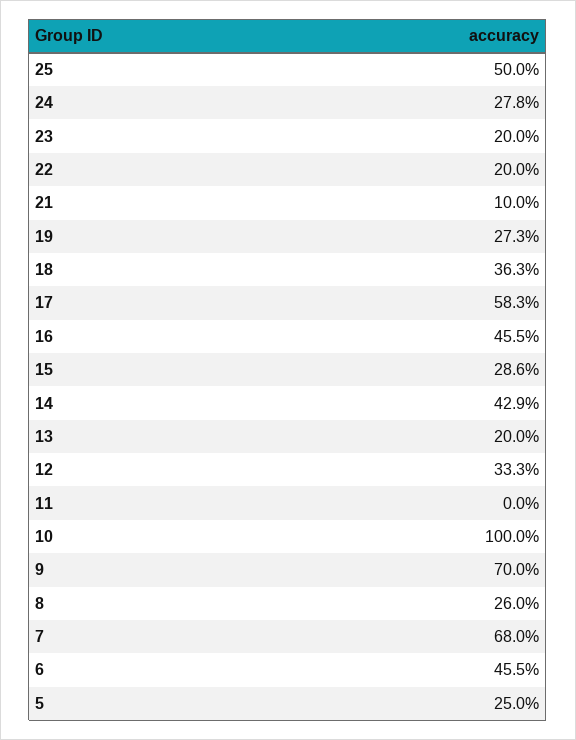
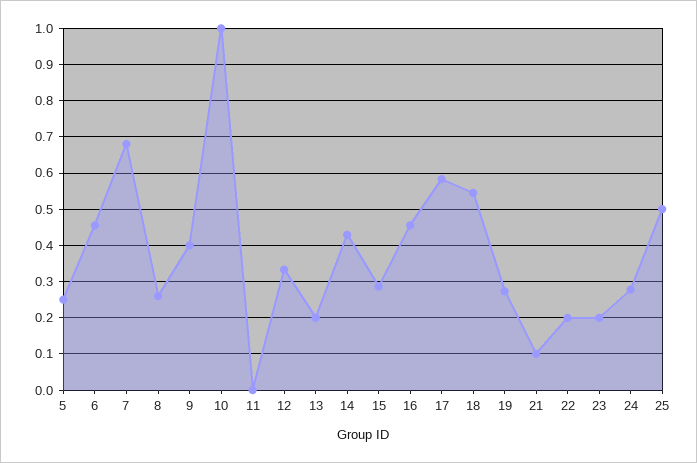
  {
    "25": 0.5,
    "24": 0.278,
    "23": 0.2,
    "22": 0.2,
    "21": 0.1,
    "19": 0.273,
-   "18": 0.363,
+   "18": 0.54,
    "17": 0.583,
    "16": 0.455,
    "15": 0.286,
    "14": 0.429,
    "13": 0.2,
    "12": 0.333,
    "11": 0,
    "10": 1,
-   "9": 0.7,
+   "9": 0.4,
    "8": 0.26,
    "7": 0.68,
    "6": 0.455,
    "5": 0.25
  }

